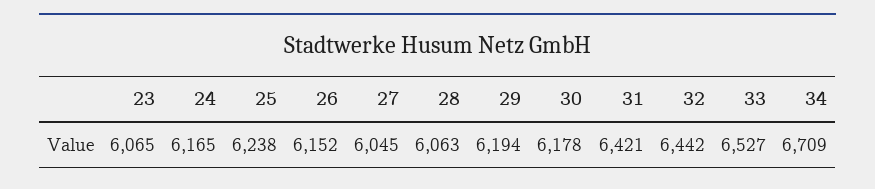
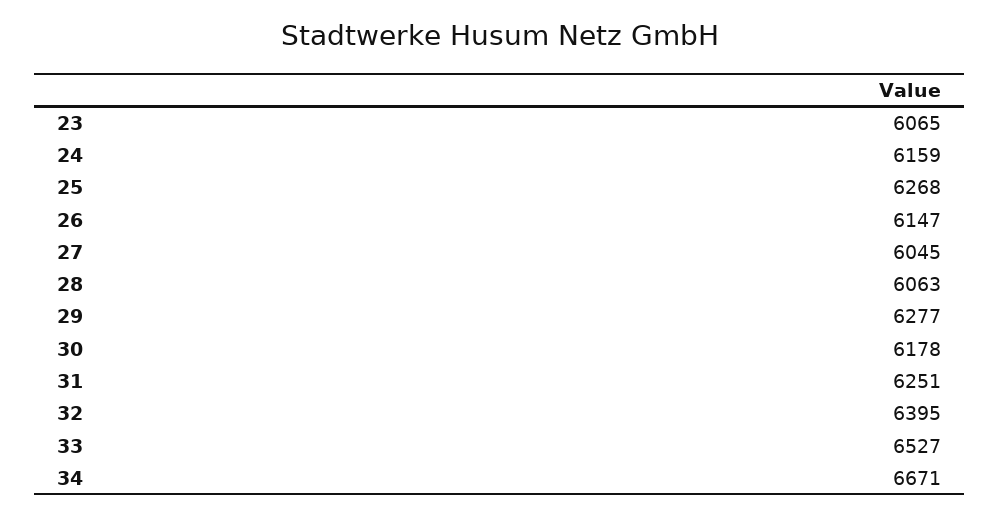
  {
    "23": 6065,
-   "24": 6165,
+   "24": 6159,
-   "25": 6238,
+   "25": 6268,
-   "26": 6152,
+   "26": 6147,
    "27": 6045,
    "28": 6063,
-   "29": 6194,
+   "29": 6277,
    "30": 6178,
-   "31": 6421,
+   "31": 6251,
-   "32": 6442,
+   "32": 6395,
    "33": 6527,
-   "34": 6709
+   "34": 6671
  }

